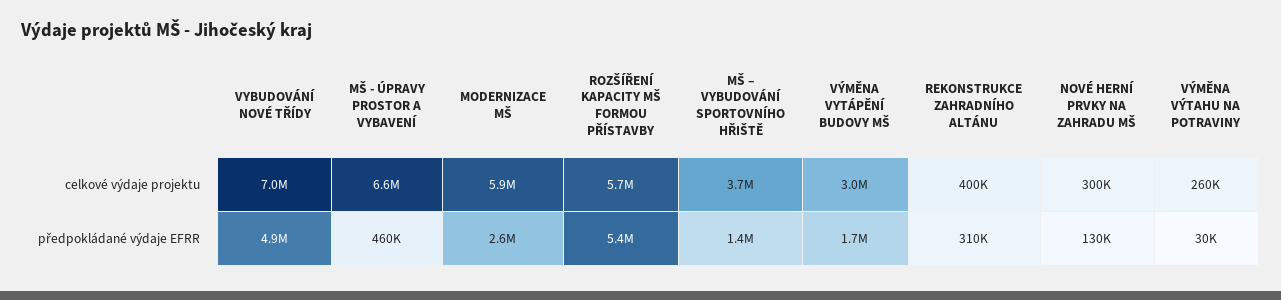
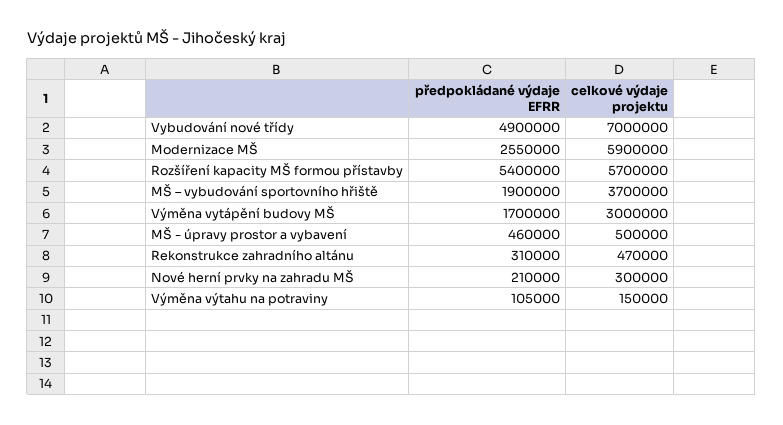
  {
    "VYBUDOVÁNÍ NOVÉ TŘÍDY": {
      "celkové výdaje projektu": 7000000,
      "předpokládané výdaje EFRR": 4900000
    },
    "MŠ - ÚPRAVY PROSTOR A VYBAVENÍ": {
-     "celkové výdaje projektu": 6600000,
+     "celkové výdaje projektu": 500000,
      "předpokládané výdaje EFRR": 460000
    },
    "MODERNIZACE MŠ": {
      "celkové výdaje projektu": 5900000,
      "předpokládané výdaje EFRR": 2550000
    },
    "ROZŠÍŘENÍ KAPACITY MŠ FORMOU PŘÍSTAVBY": {
      "celkové výdaje projektu": 5700000,
      "předpokládané výdaje EFRR": 5400000
    },
    "MŠ – VYBUDOVÁNÍ SPORTOVNÍHO HŘIŠTĚ": {
      "celkové výdaje projektu": 3700000,
-     "předpokládané výdaje EFRR": 1400000
+     "předpokládané výdaje EFRR": 1900000
    },
    "VÝMĚNA VYTÁPĚNÍ BUDOVY MŠ": {
      "celkové výdaje projektu": 3000000,
      "předpokládané výdaje EFRR": 1700000
    },
    "REKONSTRUKCE ZAHRADNÍHO ALTÁNU": {
-     "celkové výdaje projektu": 400000,
+     "celkové výdaje projektu": 470000,
      "předpokládané výdaje EFRR": 310000
    },
    "NOVÉ HERNÍ PRVKY NA ZAHRADU MŠ": {
      "celkové výdaje projektu": 300000,
-     "předpokládané výdaje EFRR": 130000
+     "předpokládané výdaje EFRR": 210000
    },
    "VÝMĚNA VÝTAHU NA POTRAVINY": {
-     "celkové výdaje projektu": 260000,
+     "celkové výdaje projektu": 150000,
-     "předpokládané výdaje EFRR": 30000
+     "předpokládané výdaje EFRR": 105000
    }
  }

